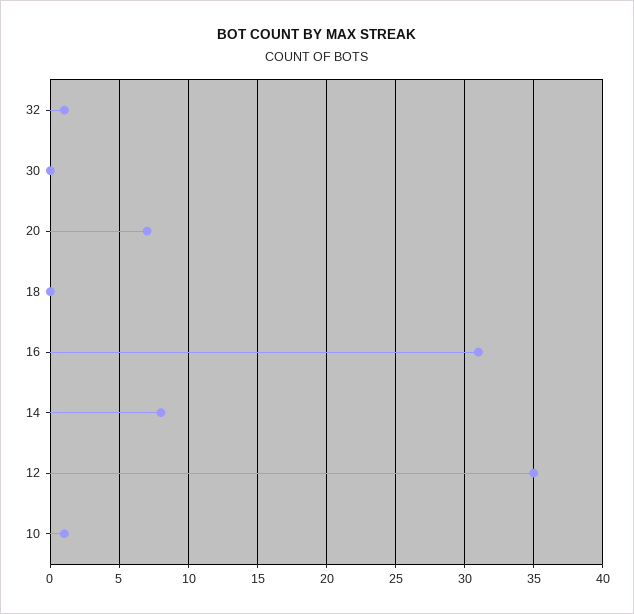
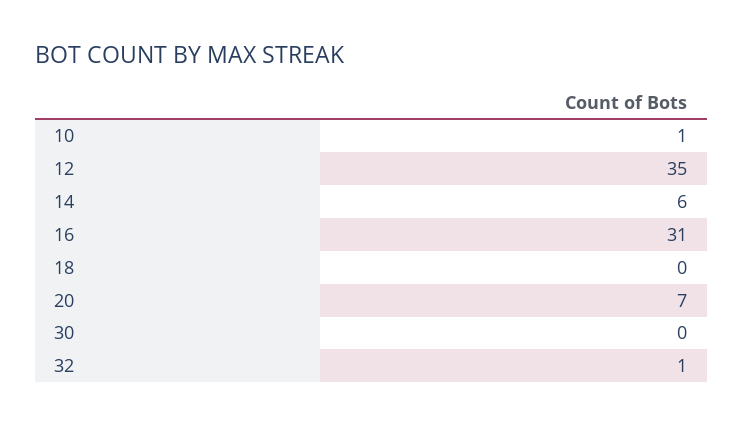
  {
    "32": 1,
    "30": 0,
    "20": 7,
    "18": 0,
    "16": 31,
-   "14": 8,
+   "14": 6,
    "12": 35,
    "10": 1
  }

